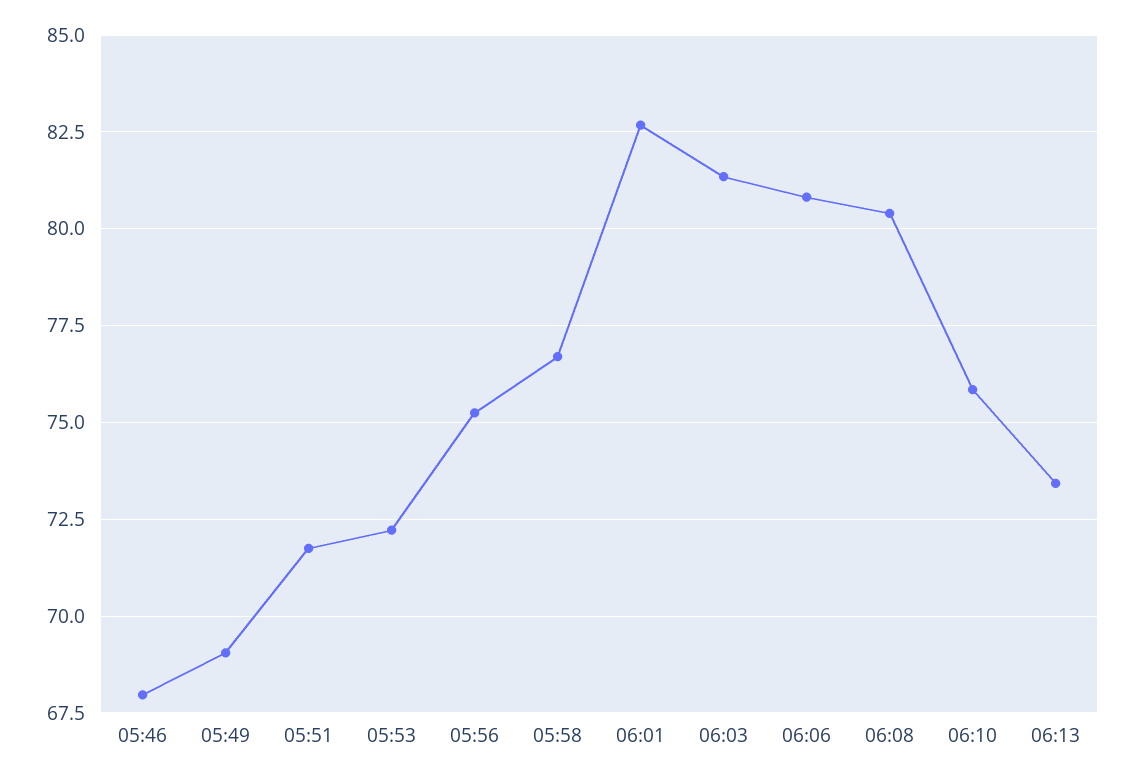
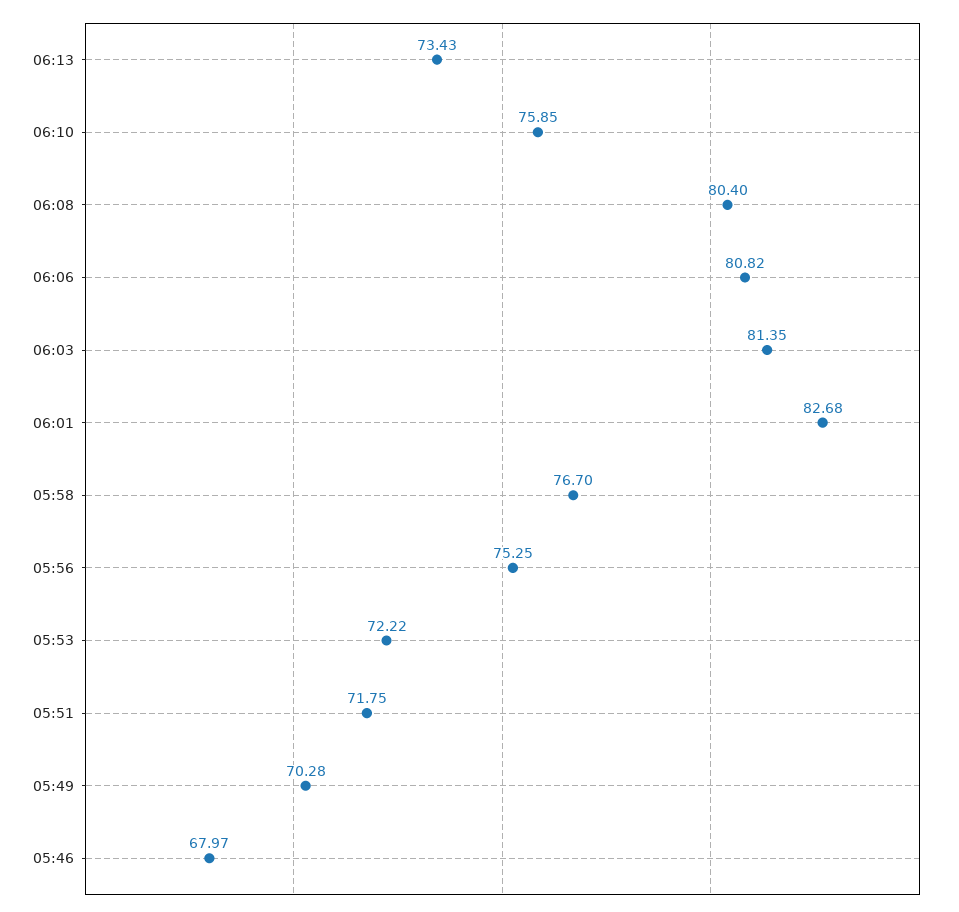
  {
    "05:46": 67.97,
-   "05:49": 69,
+   "05:49": 70.28,
    "05:51": 71.75,
    "05:53": 72.22,
    "05:56": 75.25,
    "05:58": 76.7,
    "06:01": 82.68,
    "06:03": 81.35,
    "06:06": 80.82,
    "06:08": 80.4,
    "06:10": 75.85,
    "06:13": 73.43
  }

